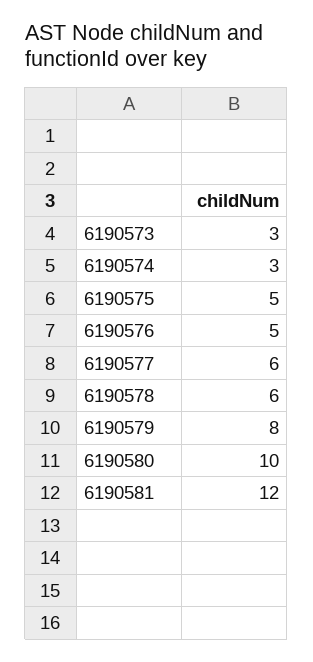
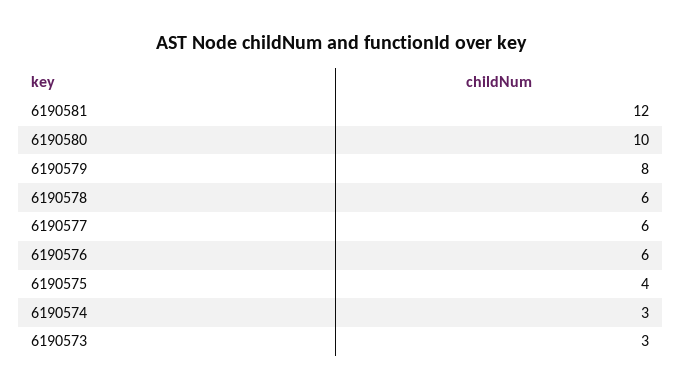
  {
    "6190573": 3,
    "6190574": 3,
-   "6190575": 5,
+   "6190575": 4,
-   "6190576": 5,
+   "6190576": 6,
    "6190577": 6,
    "6190578": 6,
    "6190579": 8,
    "6190580": 10,
    "6190581": 12
  }

